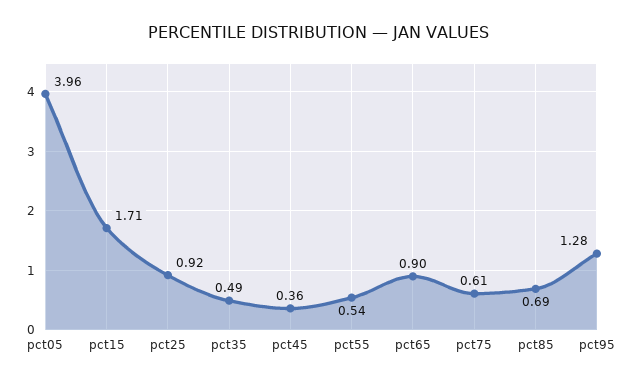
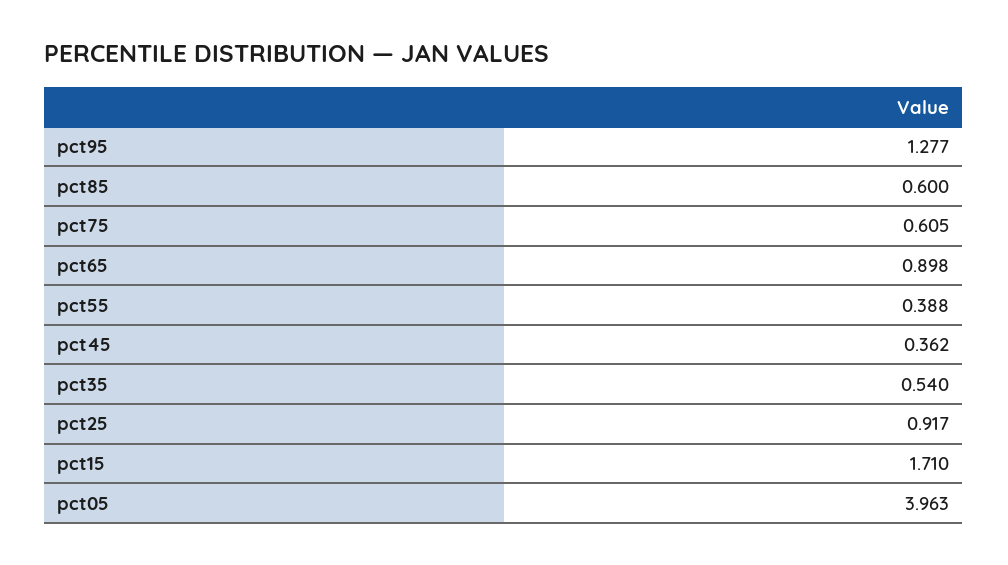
  {
    "pct05": 3.963,
    "pct15": 1.71,
    "pct25": 0.917,
-   "pct35": 0.49,
+   "pct35": 0.54,
    "pct45": 0.362,
-   "pct55": 0.54,
+   "pct55": 0.388,
    "pct65": 0.898,
    "pct75": 0.605,
-   "pct85": 0.69,
+   "pct85": 0.6,
    "pct95": 1.277
  }

